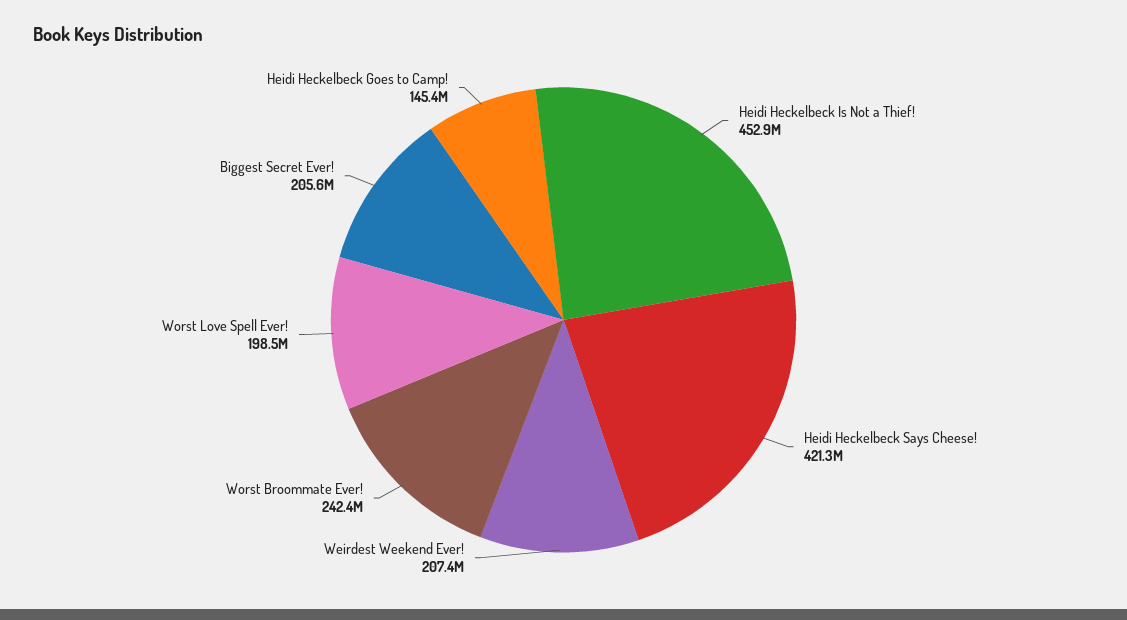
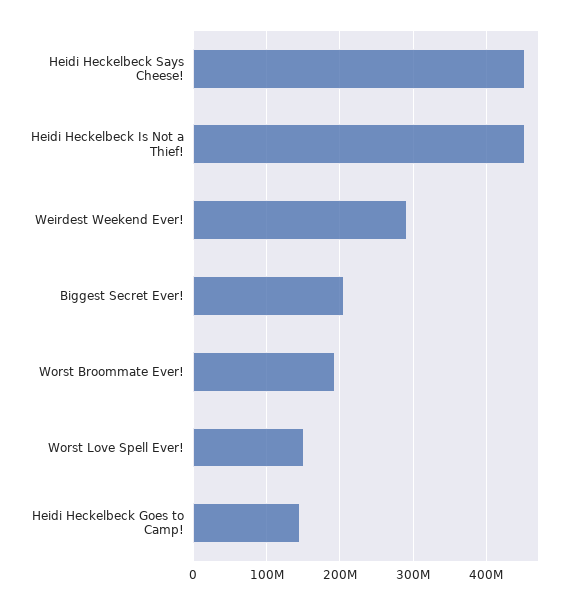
  {
    "Heidi Heckelbeck Is Not a Thief!": 452900000,
-   "Heidi Heckelbeck Says Cheese!": 421300000,
+   "Heidi Heckelbeck Says Cheese!": 450000000,
-   "Weirdest Weekend Ever!": 207400000,
+   "Weirdest Weekend Ever!": 290000000,
-   "Worst Broommate Ever!": 242400000,
+   "Worst Broommate Ever!": 190000000,
-   "Worst Love Spell Ever!": 198500000,
+   "Worst Love Spell Ever!": 150000000,
    "Biggest Secret Ever!": 205600000,
    "Heidi Heckelbeck Goes to Camp!": 145400000
  }

